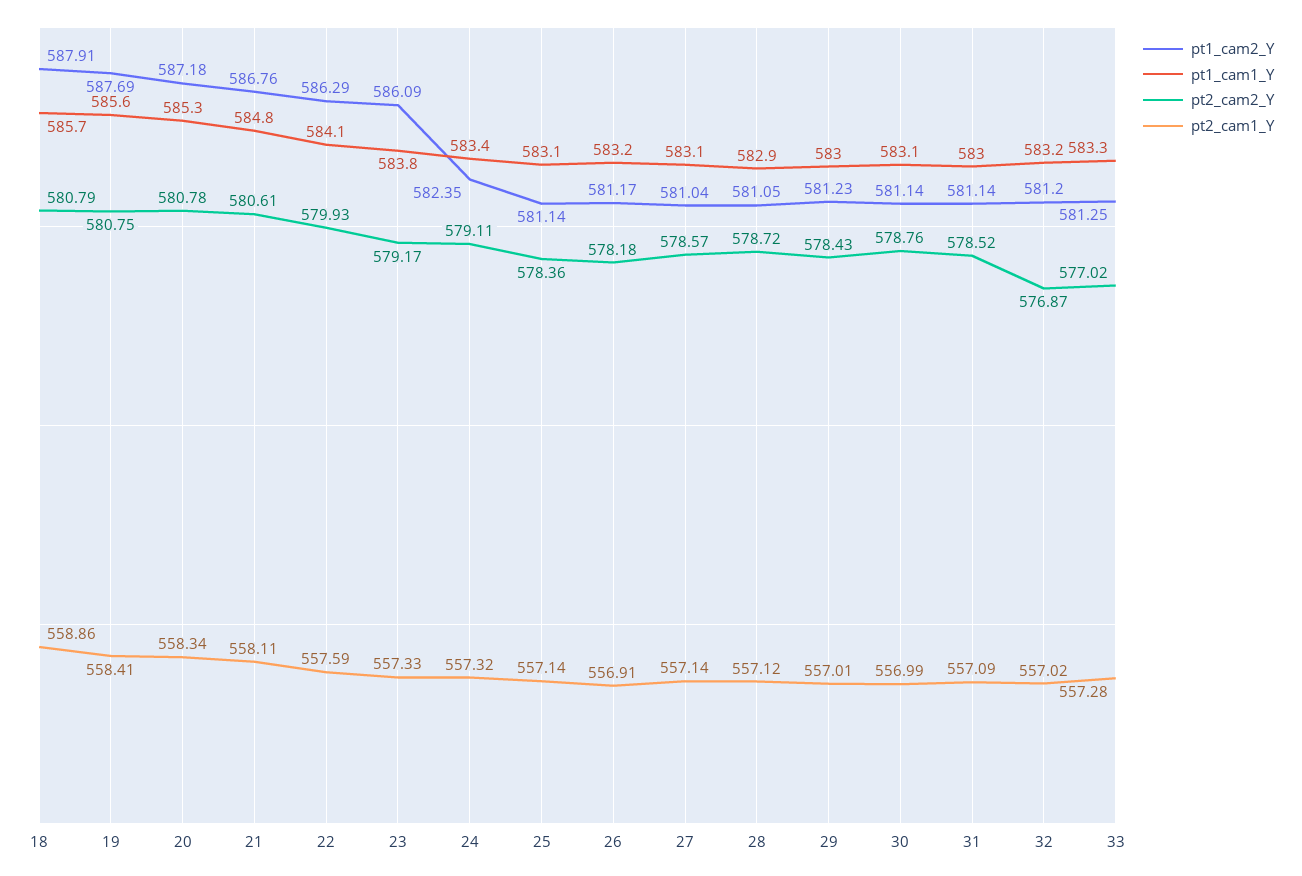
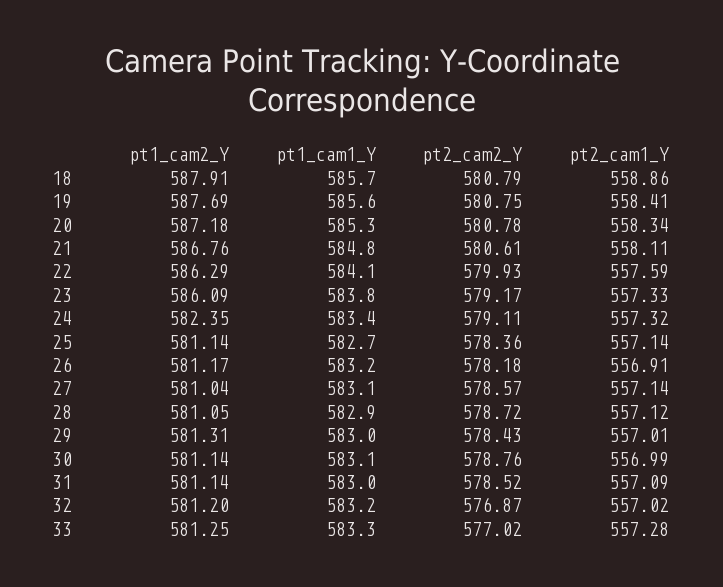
  {
    "pt1_cam2_Y": {
      "18": 587.91,
      "19": 587.69,
      "20": 587.18,
      "21": 586.76,
      "22": 586.29,
      "23": 586.09,
      "24": 582.35,
      "25": 581.14,
      "26": 581.17,
      "27": 581.04,
      "28": 581.05,
-     "29": 581.23,
+     "29": 581.31,
      "30": 581.14,
      "31": 581.14,
      "32": 581.2,
      "33": 581.25
    },
    "pt1_cam1_Y": {
      "18": 585.7,
      "19": 585.6,
      "20": 585.3,
      "21": 584.8,
      "22": 584.1,
      "23": 583.8,
      "24": 583.4,
-     "25": 583.1,
+     "25": 582.7,
      "26": 583.2,
      "27": 583.1,
      "28": 582.9,
      "29": 583,
      "30": 583.1,
      "31": 583,
      "32": 583.2,
      "33": 583.3
    },
    "pt2_cam2_Y": {
      "18": 580.79,
      "19": 580.75,
      "20": 580.78,
      "21": 580.61,
      "22": 579.93,
      "23": 579.17,
      "24": 579.11,
      "25": 578.36,
      "26": 578.18,
      "27": 578.57,
      "28": 578.72,
      "29": 578.43,
      "30": 578.76,
      "31": 578.52,
      "32": 576.87,
      "33": 577.02
    },
    "pt2_cam1_Y": {
      "18": 558.86,
      "19": 558.41,
      "20": 558.34,
      "21": 558.11,
      "22": 557.59,
      "23": 557.33,
      "24": 557.32,
      "25": 557.14,
      "26": 556.91,
      "27": 557.14,
      "28": 557.12,
      "29": 557.01,
      "30": 556.99,
      "31": 557.09,
      "32": 557.02,
      "33": 557.28
    }
  }

